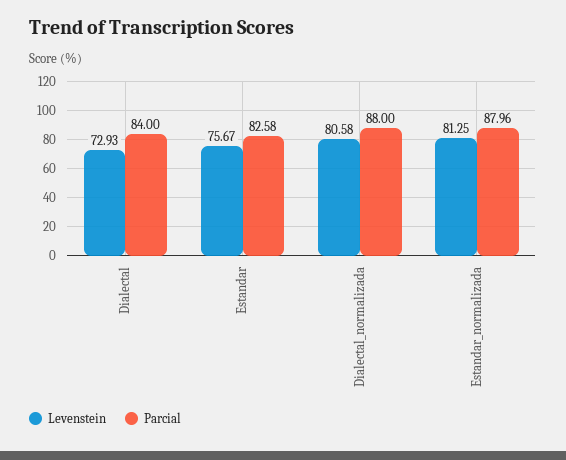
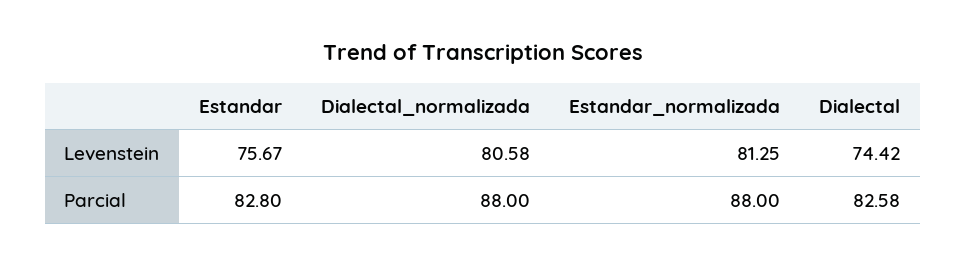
  {
    "Levenstein": {
-     "Dialectal": 72.93,
+     "Dialectal": 74.42,
      "Estandar": 75.67,
      "Dialectal_normalizada": 80.58,
      "Estandar_normalizada": 81.25
    },
    "Parcial": {
-     "Dialectal": 84,
+     "Dialectal": 82.58,
-     "Estandar": 82.58,
+     "Estandar": 82.8,
      "Dialectal_normalizada": 88,
-     "Estandar_normalizada": 87.96
+     "Estandar_normalizada": 88
    }
  }

